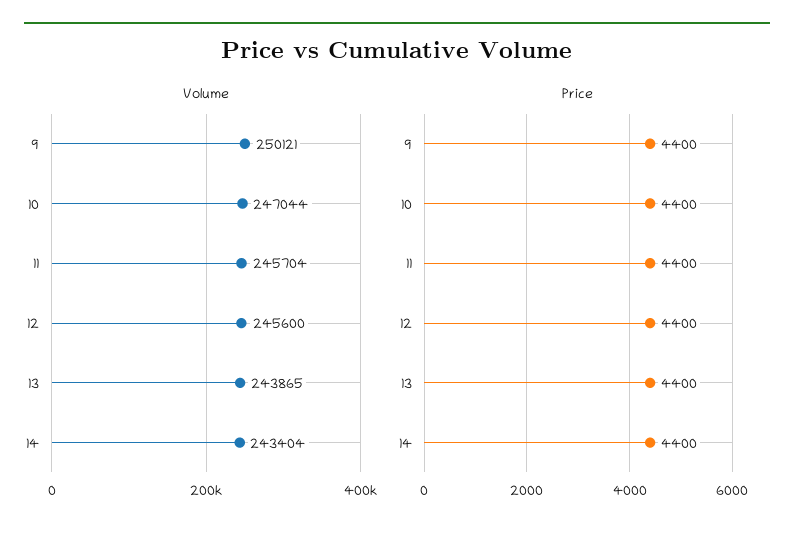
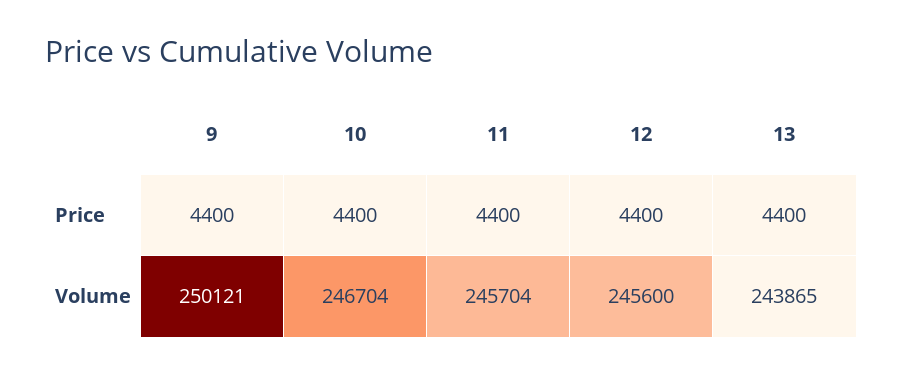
  {
    "Volume": {
      "9": 250121,
-     "10": 247044,
+     "10": 246704,
      "11": 245704,
      "12": 245600,
-     "13": 243865,
+     "13": 243865
-     "14": 243404
    },
    "Price": {
      "9": 4400,
      "10": 4400,
      "11": 4400,
      "12": 4400,
-     "13": 4400,
+     "13": 4400
-     "14": 4400
    }
  }

